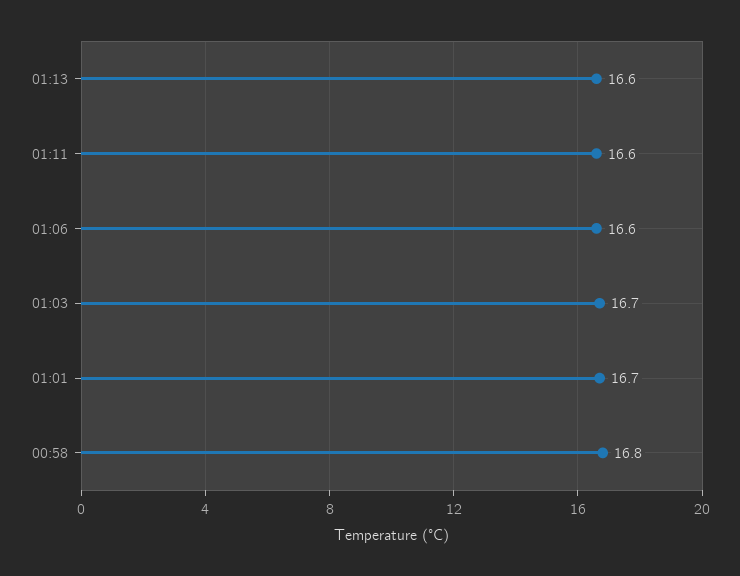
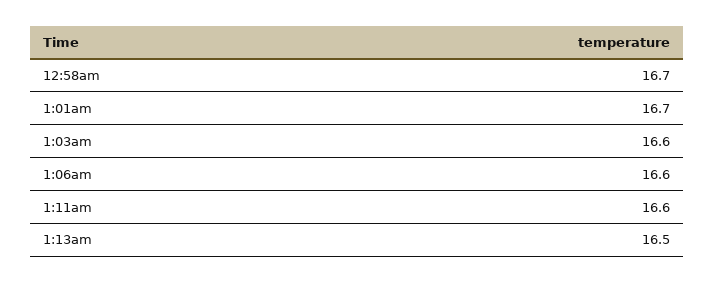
  {
-   "01:13": 16.6,
+   "01:13": 16.5,
    "01:11": 16.6,
    "01:06": 16.6,
-   "01:03": 16.7,
+   "01:03": 16.6,
    "01:01": 16.7,
-   "00:58": 16.8
+   "00:58": 16.7
  }

